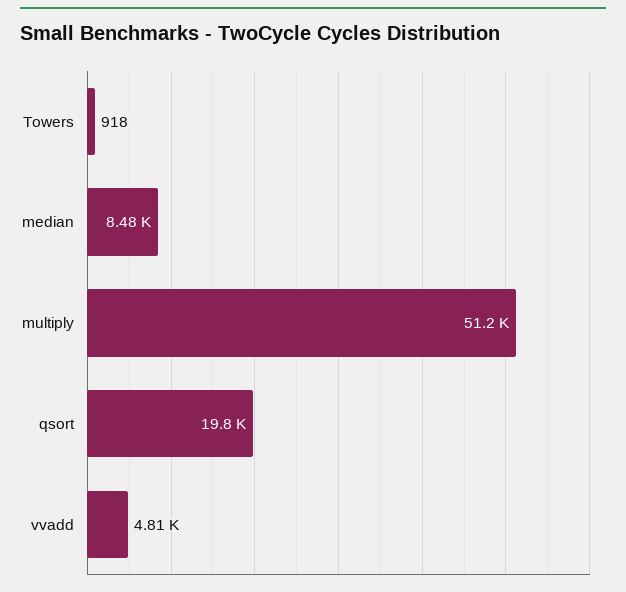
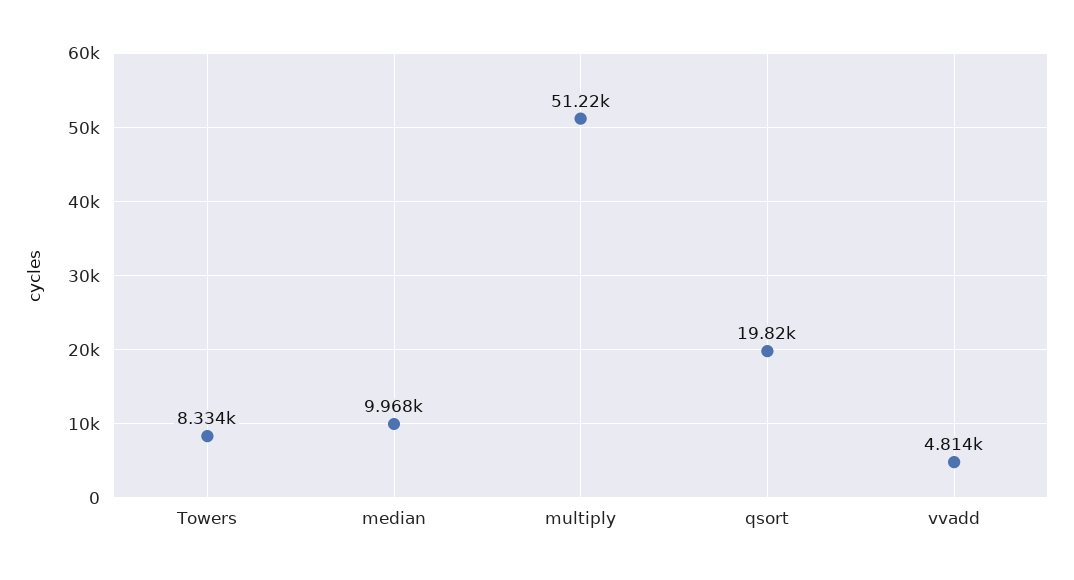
  {
-   "Towers": 918,
+   "Towers": 8334,
-   "median": 8480,
+   "median": 9968,
    "multiply": 51220,
    "qsort": 19820,
    "vvadd": 4814
  }

